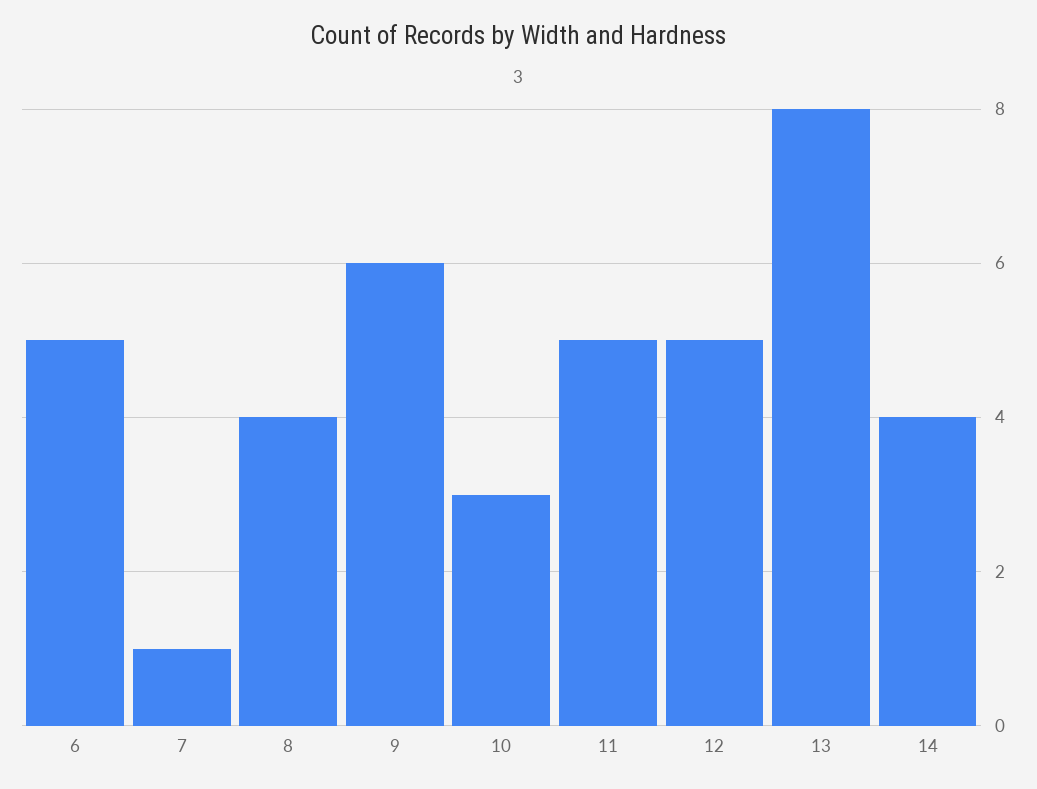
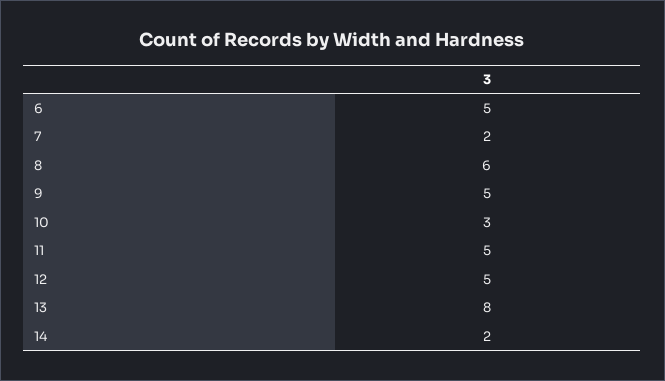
  {
    "6": 5,
-   "7": 1,
+   "7": 2,
-   "8": 4,
+   "8": 6,
-   "9": 6,
+   "9": 5,
    "10": 3,
    "11": 5,
    "12": 5,
    "13": 8,
-   "14": 4
+   "14": 2
  }

